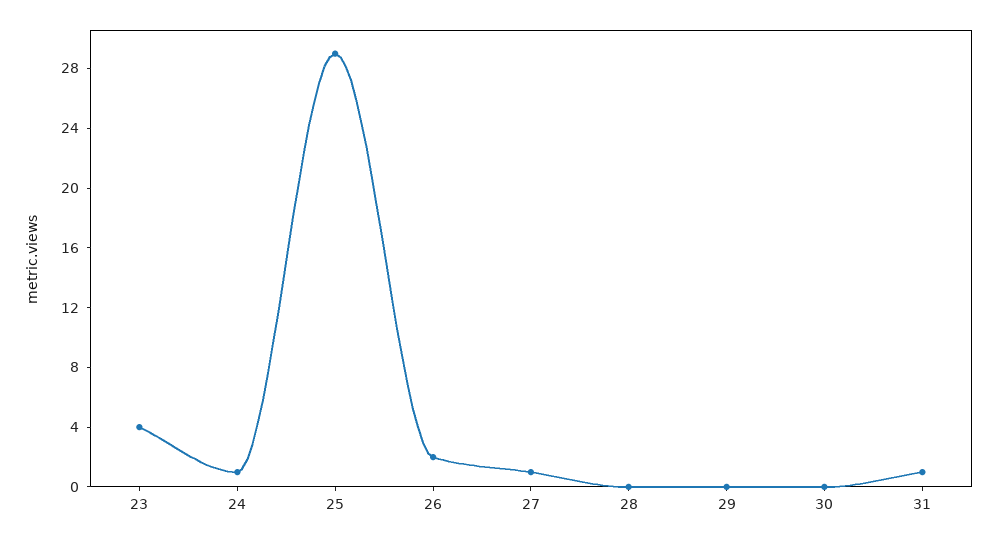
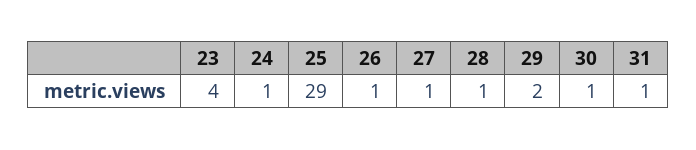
  {
    "23": 4,
    "24": 1,
    "25": 29,
-   "26": 2,
+   "26": 1,
    "27": 1,
-   "28": 0,
+   "28": 1,
-   "29": 0,
+   "29": 2,
-   "30": 0,
+   "30": 1,
    "31": 1
  }

